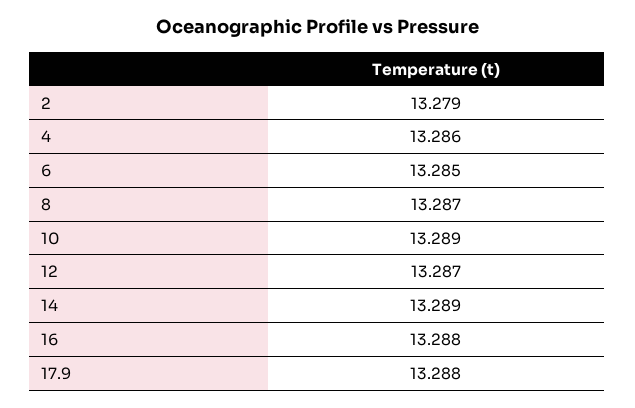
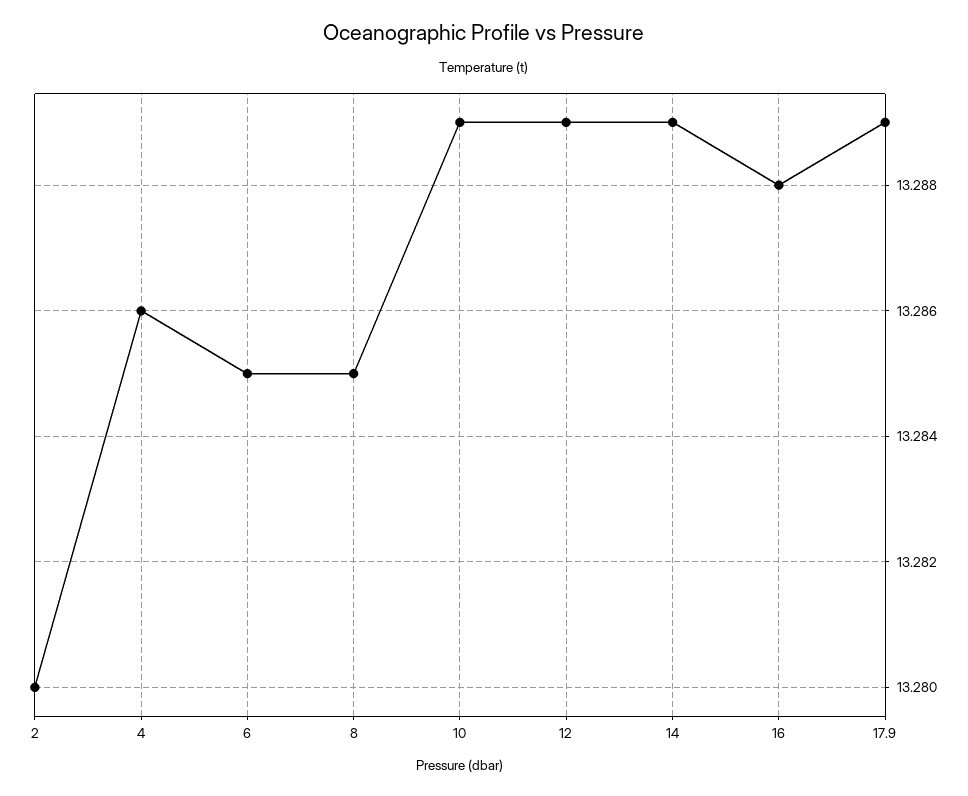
  {
-   "2": 13.279,
+   "2": 13.28,
    "4": 13.286,
    "6": 13.285,
-   "8": 13.287,
+   "8": 13.285,
    "10": 13.289,
-   "12": 13.287,
+   "12": 13.289,
    "14": 13.289,
    "16": 13.288,
-   "17.9": 13.288
+   "17.9": 13.289
  }

